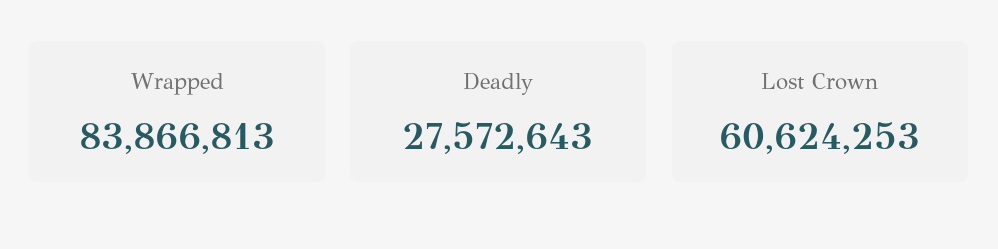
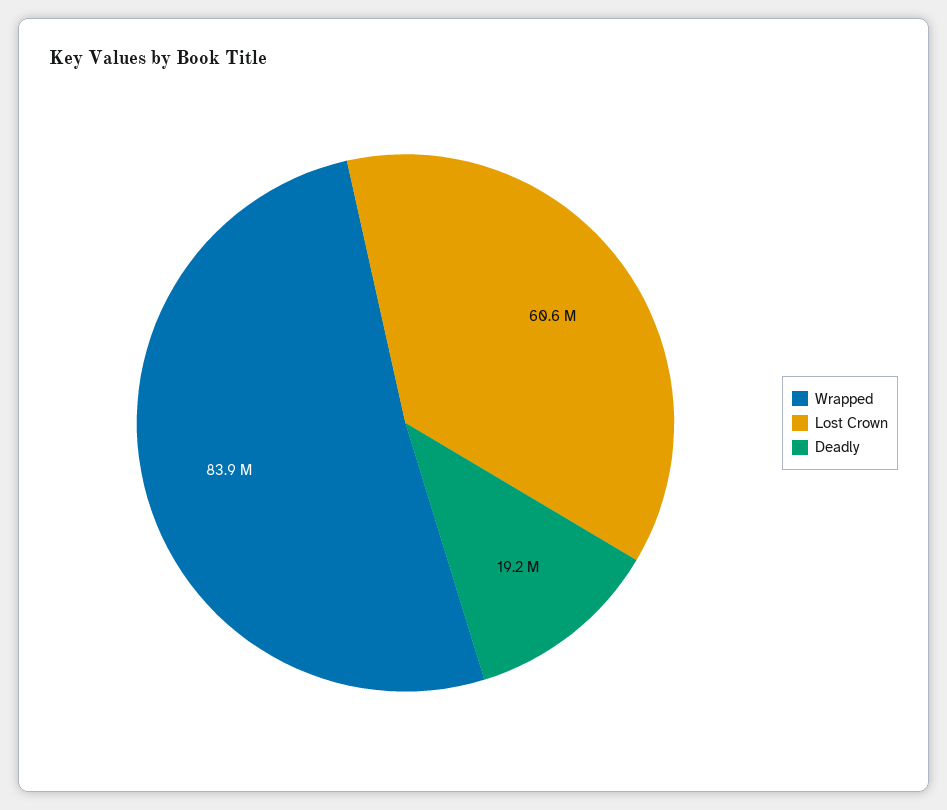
  {
    "Wrapped": 83866813,
-   "Deadly": 27572643,
+   "Deadly": 19200000,
    "Lost Crown": 60624253
  }

